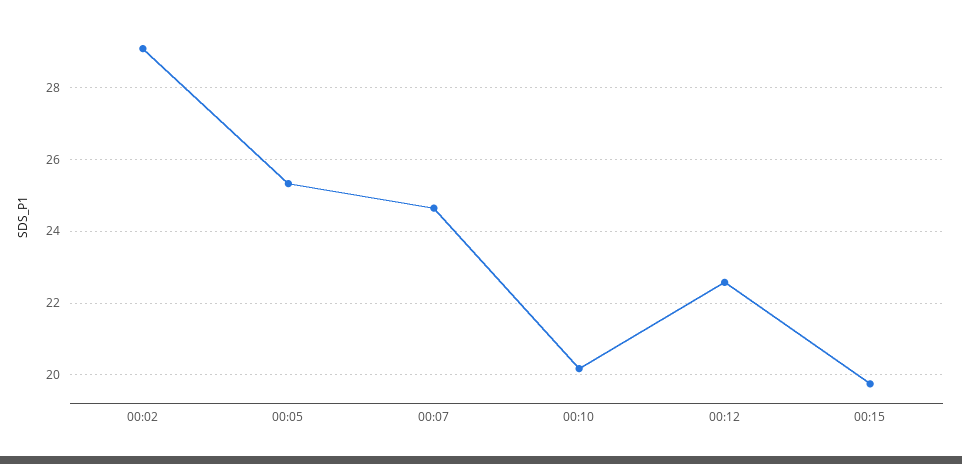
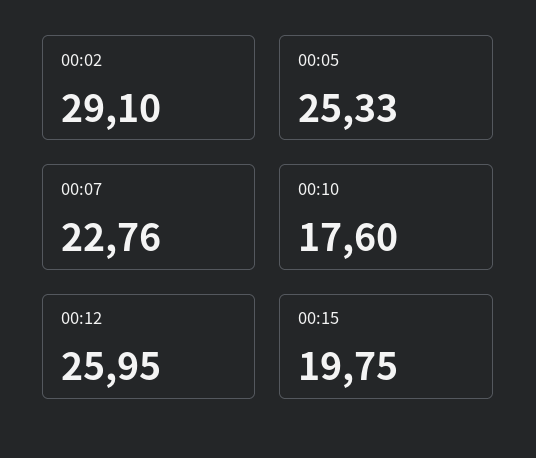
  {
    "00:02": 29.1,
    "00:05": 25.33,
-   "00:07": 24.6,
+   "00:07": 22.76,
-   "00:10": 20.2,
+   "00:10": 17.6,
-   "00:12": 22.6,
+   "00:12": 25.95,
    "00:15": 19.75
  }

